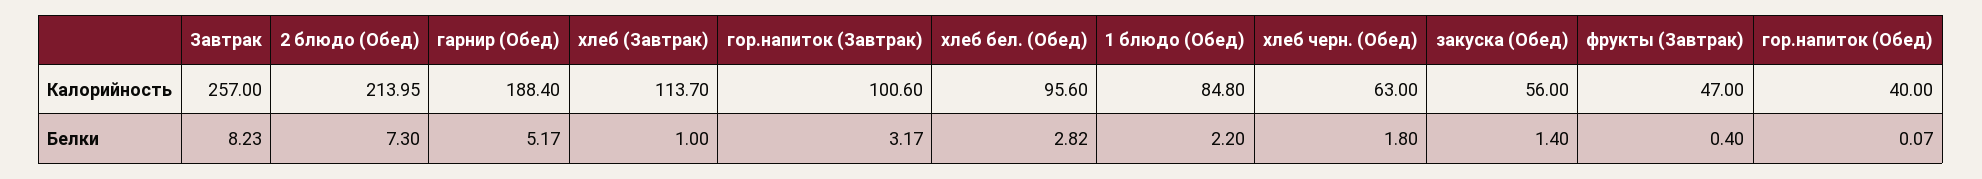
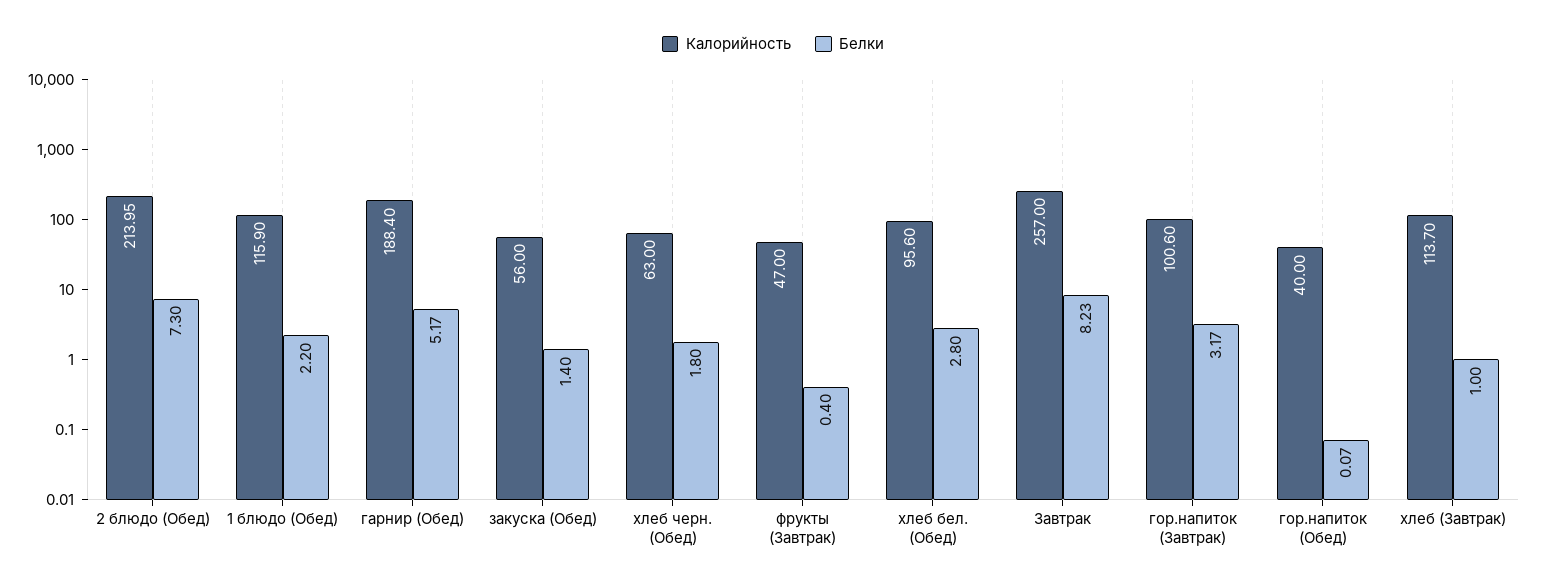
  {
    "Калорийность": {
      "Завтрак": 257,
      "2 блюдо (Обед)": 213.95,
      "гарнир (Обед)": 188.4,
      "хлеб (Завтрак)": 113.7,
      "гор.напиток (Завтрак)": 100.6,
      "хлеб бел. (Обед)": 95.6,
-     "1 блюдо (Обед)": 84.8,
+     "1 блюдо (Обед)": 115.9,
      "хлеб черн. (Обед)": 63,
      "закуска (Обед)": 56,
      "фрукты (Завтрак)": 47,
      "гор.напиток (Обед)": 40
    },
    "Белки": {
      "Завтрак": 8.23,
      "2 блюдо (Обед)": 7.3,
      "гарнир (Обед)": 5.17,
      "хлеб (Завтрак)": 1,
      "гор.напиток (Завтрак)": 3.17,
-     "хлеб бел. (Обед)": 2.82,
+     "хлеб бел. (Обед)": 2.8,
      "1 блюдо (Обед)": 2.2,
      "хлеб черн. (Обед)": 1.8,
      "закуска (Обед)": 1.4,
      "фрукты (Завтрак)": 0.4,
      "гор.напиток (Обед)": 0.07
    }
  }

